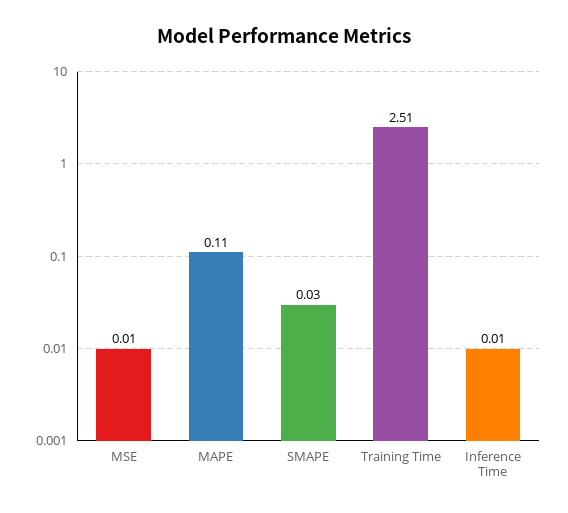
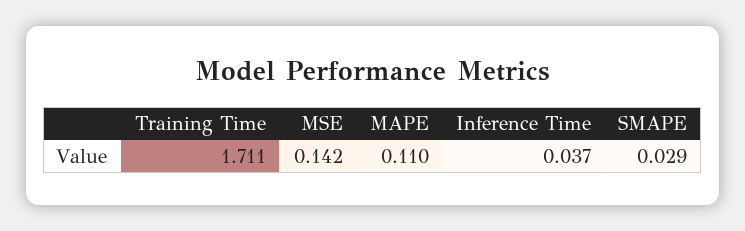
  {
-   "MSE": 0.01,
+   "MSE": 0.142,
    "MAPE": 0.11,
    "SMAPE": 0.029,
-   "Training Time": 2.51,
+   "Training Time": 1.711,
-   "Inference Time": 0.01
+   "Inference Time": 0.037
  }

